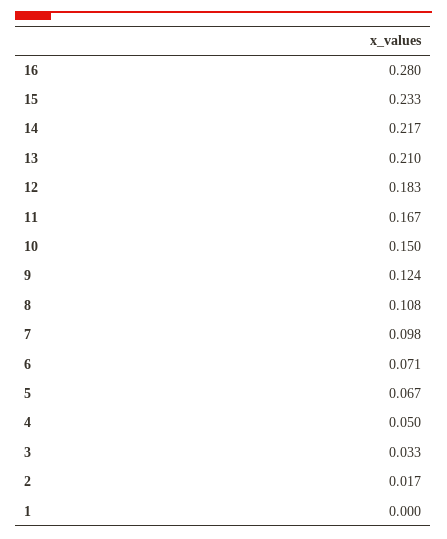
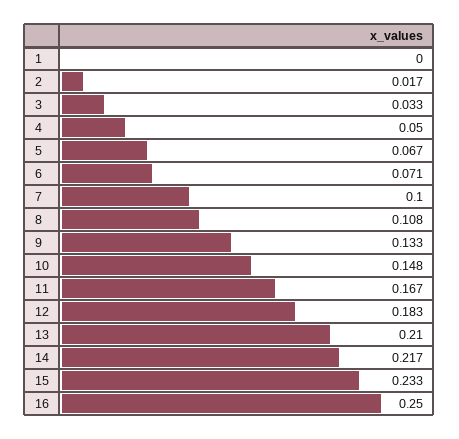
  {
-   "16": 0.28,
+   "16": 0.25,
    "15": 0.233,
    "14": 0.217,
    "13": 0.21,
    "12": 0.183,
    "11": 0.167,
-   "10": 0.15,
+   "10": 0.148,
-   "9": 0.124,
+   "9": 0.133,
    "8": 0.108,
-   "7": 0.098,
+   "7": 0.1,
    "6": 0.071,
    "5": 0.067,
    "4": 0.05,
    "3": 0.033,
    "2": 0.017,
    "1": 0
  }

